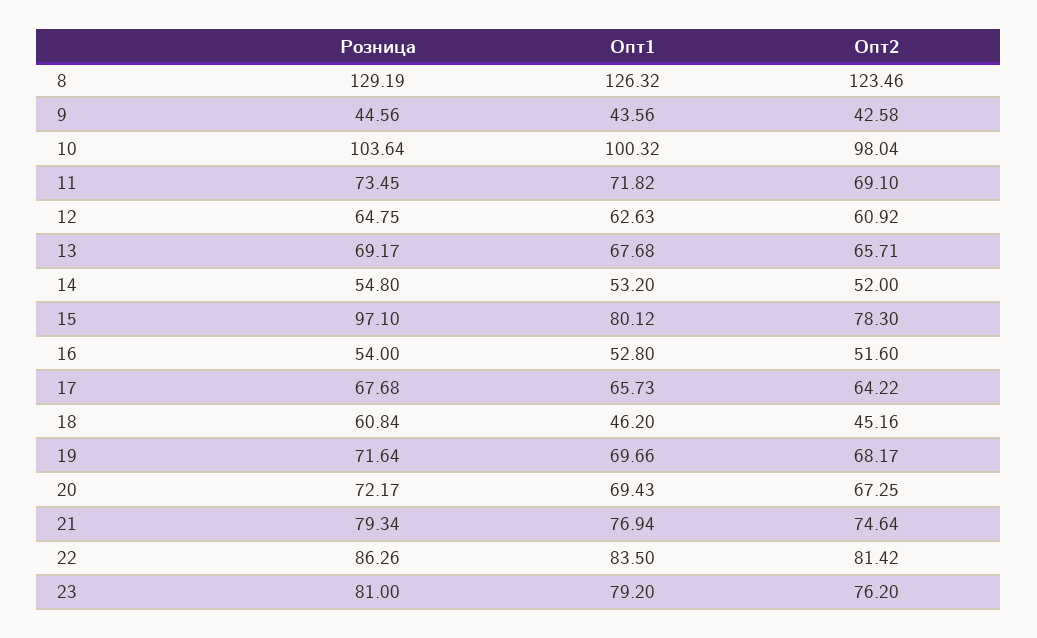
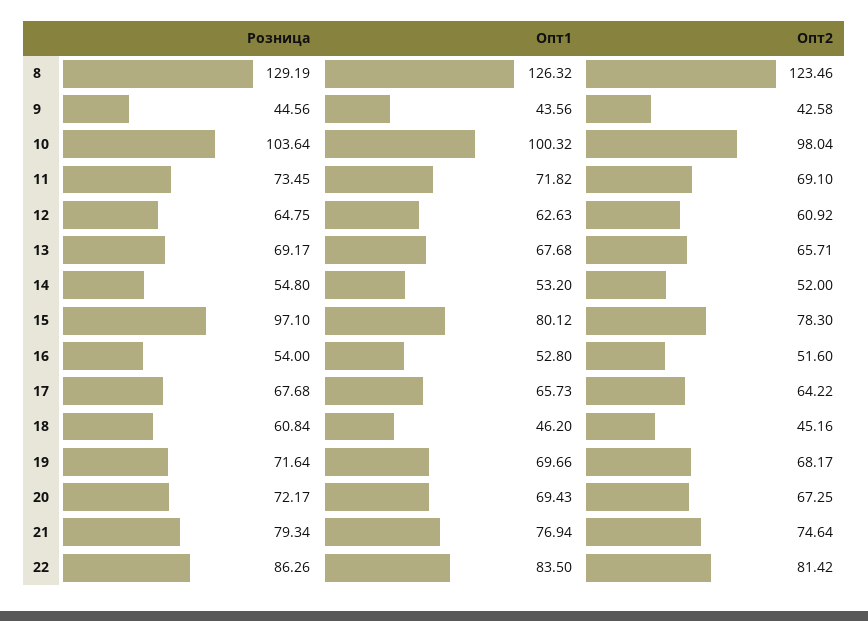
  {
    "Розница": {
      "8": 129.19,
      "9": 44.56,
      "10": 103.64,
      "11": 73.45,
      "12": 64.75,
      "13": 69.17,
      "14": 54.8,
      "15": 97.1,
      "16": 54,
      "17": 67.68,
      "18": 60.84,
      "19": 71.64,
      "20": 72.17,
      "21": 79.34,
-     "22": 86.26,
+     "22": 86.26
-     "23": 81
    },
    "Опт1": {
      "8": 126.32,
      "9": 43.56,
      "10": 100.32,
      "11": 71.82,
      "12": 62.63,
      "13": 67.68,
      "14": 53.2,
      "15": 80.12,
      "16": 52.8,
      "17": 65.73,
      "18": 46.2,
      "19": 69.66,
      "20": 69.43,
      "21": 76.94,
-     "22": 83.5,
+     "22": 83.5
-     "23": 79.2
    },
    "Опт2": {
      "8": 123.46,
      "9": 42.58,
      "10": 98.04,
      "11": 69.1,
      "12": 60.92,
      "13": 65.71,
      "14": 52,
      "15": 78.3,
      "16": 51.6,
      "17": 64.22,
      "18": 45.16,
      "19": 68.17,
      "20": 67.25,
      "21": 74.64,
-     "22": 81.42,
+     "22": 81.42
-     "23": 76.2
    }
  }

